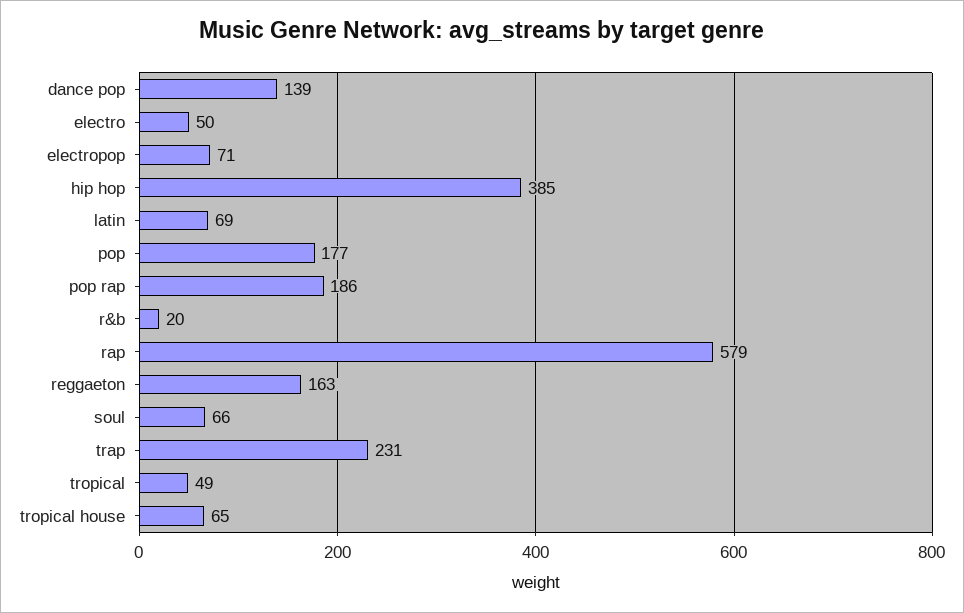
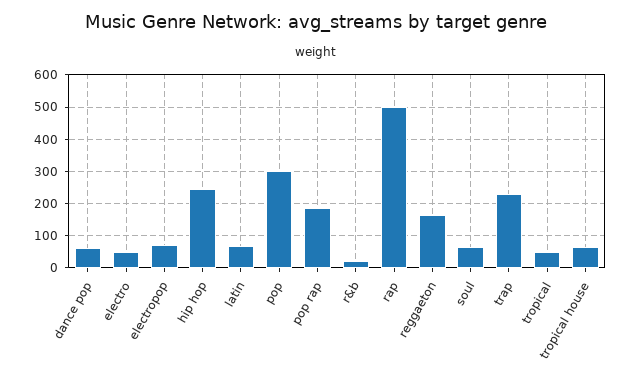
  {
-   "dance pop": 139,
+   "dance pop": 60,
    "electro": 50,
    "electropop": 71,
-   "hip hop": 385,
+   "hip hop": 240,
    "latin": 69,
-   "pop": 177,
+   "pop": 300,
    "pop rap": 186,
    "r&b": 20,
-   "rap": 579,
+   "rap": 500,
    "reggaeton": 163,
    "soul": 66,
    "trap": 231,
    "tropical": 49,
    "tropical house": 65
  }

